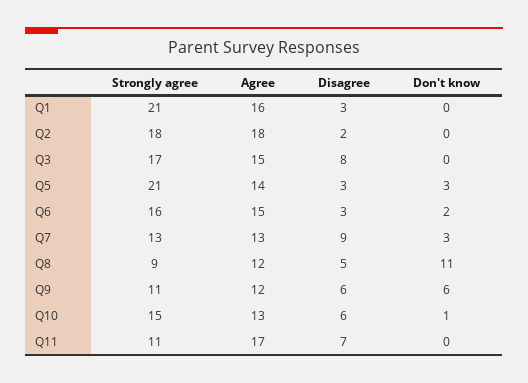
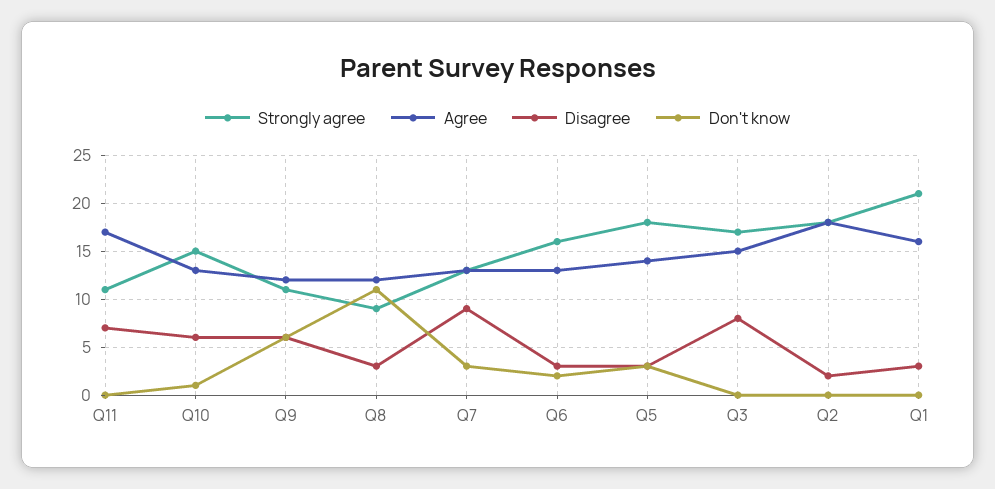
  {
    "Strongly agree": {
      "Q1": 21,
      "Q2": 18,
      "Q3": 17,
-     "Q5": 21,
+     "Q5": 18,
      "Q6": 16,
      "Q7": 13,
      "Q8": 9,
      "Q9": 11,
      "Q10": 15,
      "Q11": 11
    },
    "Agree": {
      "Q1": 16,
      "Q2": 18,
      "Q3": 15,
      "Q5": 14,
-     "Q6": 15,
+     "Q6": 13,
      "Q7": 13,
      "Q8": 12,
      "Q9": 12,
      "Q10": 13,
      "Q11": 17
    },
    "Disagree": {
      "Q1": 3,
      "Q2": 2,
      "Q3": 8,
      "Q5": 3,
      "Q6": 3,
      "Q7": 9,
-     "Q8": 5,
+     "Q8": 3,
      "Q9": 6,
      "Q10": 6,
      "Q11": 7
    },
    "Don't know": {
      "Q1": 0,
      "Q2": 0,
      "Q3": 0,
      "Q5": 3,
      "Q6": 2,
      "Q7": 3,
      "Q8": 11,
      "Q9": 6,
      "Q10": 1,
      "Q11": 0
    }
  }

